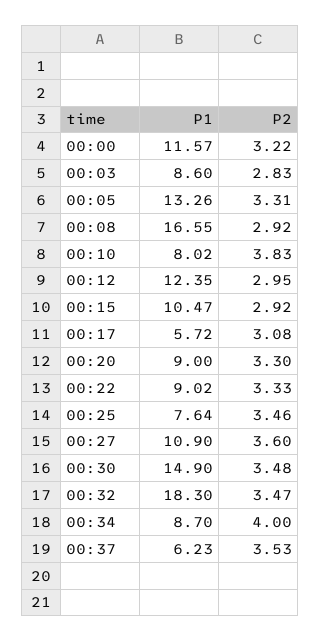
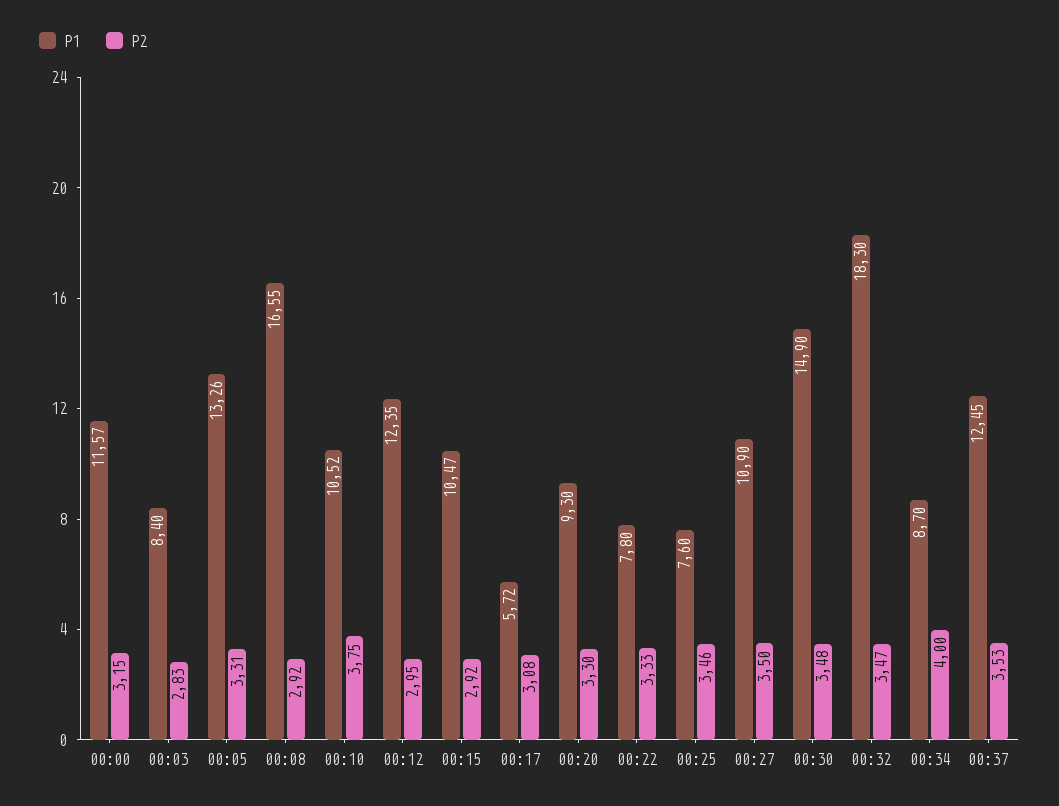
  {
    "P1": {
      "00:00": 11.57,
-     "00:03": 8.6,
+     "00:03": 8.4,
      "00:05": 13.26,
      "00:08": 16.55,
-     "00:10": 8.02,
+     "00:10": 10.52,
      "00:12": 12.35,
      "00:15": 10.47,
      "00:17": 5.72,
-     "00:20": 9,
+     "00:20": 9.3,
-     "00:22": 9.02,
+     "00:22": 7.8,
-     "00:25": 7.64,
+     "00:25": 7.6,
      "00:27": 10.9,
      "00:30": 14.9,
      "00:32": 18.3,
      "00:34": 8.7,
-     "00:37": 6.23
+     "00:37": 12.45
    },
    "P2": {
-     "00:00": 3.22,
+     "00:00": 3.15,
      "00:03": 2.83,
      "00:05": 3.31,
      "00:08": 2.92,
-     "00:10": 3.83,
+     "00:10": 3.75,
      "00:12": 2.95,
      "00:15": 2.92,
      "00:17": 3.08,
      "00:20": 3.3,
      "00:22": 3.33,
      "00:25": 3.46,
-     "00:27": 3.6,
+     "00:27": 3.5,
      "00:30": 3.48,
      "00:32": 3.47,
      "00:34": 4,
      "00:37": 3.53
    }
  }

